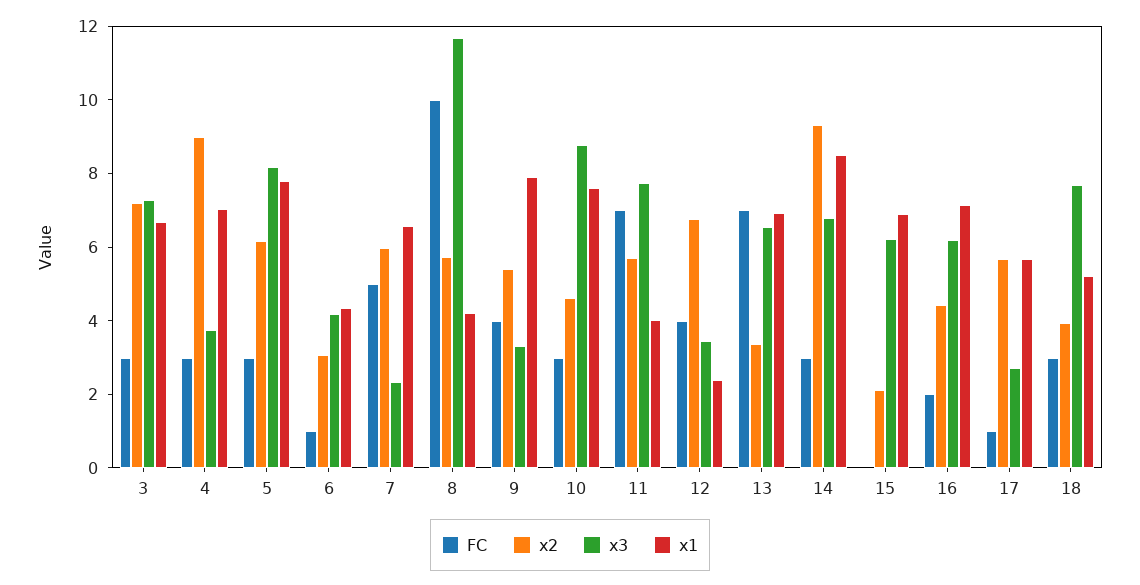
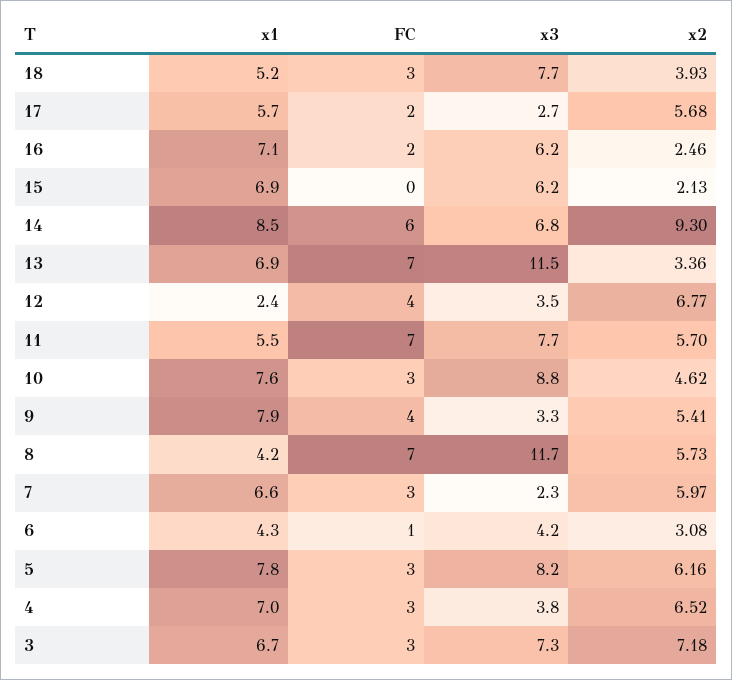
  {
    "FC": {
      "3": 3,
      "4": 3,
      "5": 3,
      "6": 1,
-     "7": 5,
+     "7": 3,
-     "8": 10,
+     "8": 7,
      "9": 4,
      "10": 3,
      "11": 7,
      "12": 4,
      "13": 7,
-     "14": 3,
+     "14": 6,
      "15": 0,
      "16": 2,
-     "17": 1,
+     "17": 2,
      "18": 3
    },
    "x2": {
      "3": 7.18,
-     "4": 9,
+     "4": 6.52,
      "5": 6.16,
      "6": 3.08,
      "7": 5.97,
      "8": 5.73,
      "9": 5.41,
      "10": 4.62,
      "11": 5.7,
      "12": 6.77,
      "13": 3.36,
      "14": 9.3,
      "15": 2.13,
-     "16": 4.5,
+     "16": 2.46,
      "17": 5.68,
      "18": 3.93
    },
    "x3": {
      "3": 7.3,
      "4": 3.8,
      "5": 8.2,
      "6": 4.2,
      "7": 2.3,
      "8": 11.7,
      "9": 3.3,
      "10": 8.8,
      "11": 7.7,
      "12": 3.5,
-     "13": 6.5,
+     "13": 11.5,
      "14": 6.8,
      "15": 6.2,
      "16": 6.2,
      "17": 2.7,
      "18": 7.7
    },
    "x1": {
      "3": 6.7,
      "4": 7,
      "5": 7.8,
      "6": 4.3,
      "7": 6.6,
      "8": 4.2,
      "9": 7.9,
      "10": 7.6,
-     "11": 4,
+     "11": 5.5,
      "12": 2.4,
      "13": 6.9,
      "14": 8.5,
      "15": 6.9,
      "16": 7.1,
      "17": 5.7,
      "18": 5.2
    }
  }

